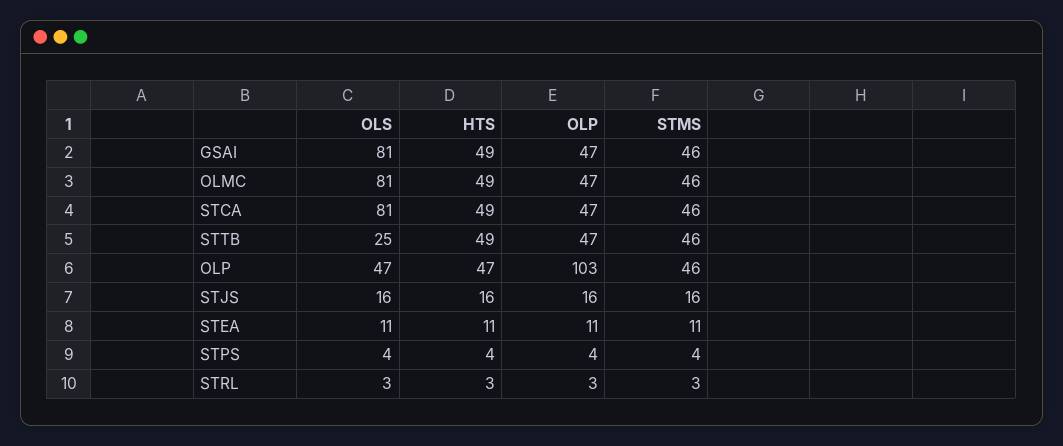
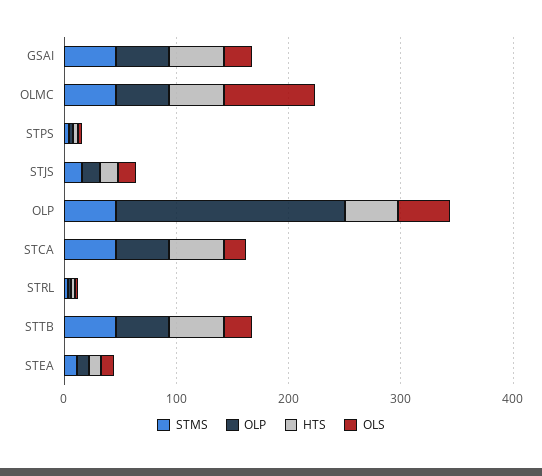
  {
    "OLS": {
-     "GSAI": 81,
+     "GSAI": 20,
      "OLMC": 81,
-     "STCA": 81,
+     "STCA": 20,
      "STTB": 25,
      "OLP": 47,
      "STJS": 16,
      "STEA": 11,
      "STPS": 4,
      "STRL": 3
    },
    "HTS": {
      "GSAI": 49,
      "OLMC": 49,
      "STCA": 49,
      "STTB": 49,
      "OLP": 47,
      "STJS": 16,
      "STEA": 11,
      "STPS": 4,
      "STRL": 3
    },
    "OLP": {
      "GSAI": 47,
      "OLMC": 47,
      "STCA": 47,
      "STTB": 47,
-     "OLP": 103,
+     "OLP": 200,
      "STJS": 16,
      "STEA": 11,
      "STPS": 4,
      "STRL": 3
    },
    "STMS": {
      "GSAI": 46,
      "OLMC": 46,
      "STCA": 46,
      "STTB": 46,
      "OLP": 46,
      "STJS": 16,
      "STEA": 11,
      "STPS": 4,
      "STRL": 3
    }
  }

